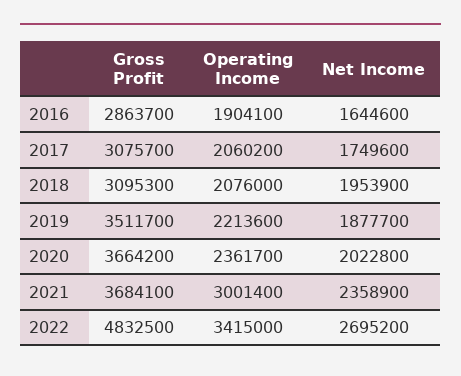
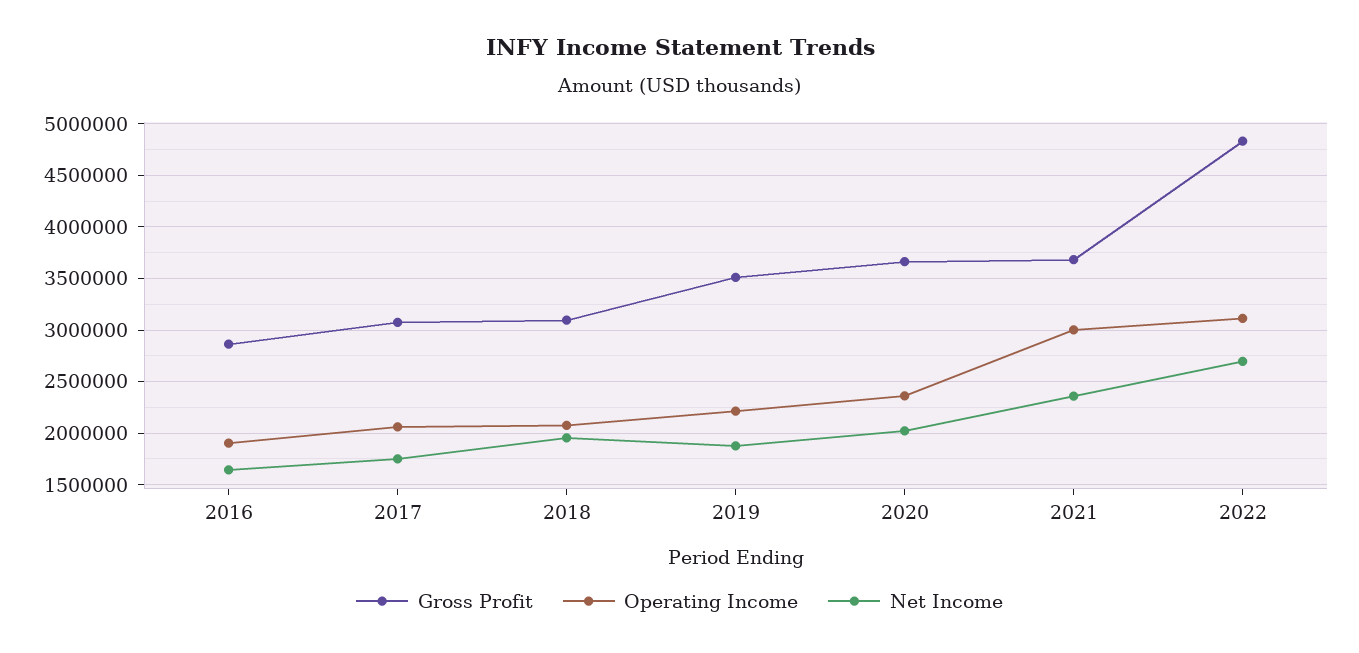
  {
    "Gross Profit": {
      "2016": 2863700,
      "2017": 3075700,
      "2018": 3095300,
      "2019": 3511700,
      "2020": 3664200,
      "2021": 3684100,
      "2022": 4832500
    },
    "Operating Income": {
      "2016": 1904100,
      "2017": 2060200,
      "2018": 2076000,
      "2019": 2213600,
      "2020": 2361700,
      "2021": 3001400,
-     "2022": 3415000
+     "2022": 3100000
    },
    "Net Income": {
      "2016": 1644600,
      "2017": 1749600,
      "2018": 1953900,
      "2019": 1877700,
      "2020": 2022800,
      "2021": 2358900,
      "2022": 2695200
    }
  }

